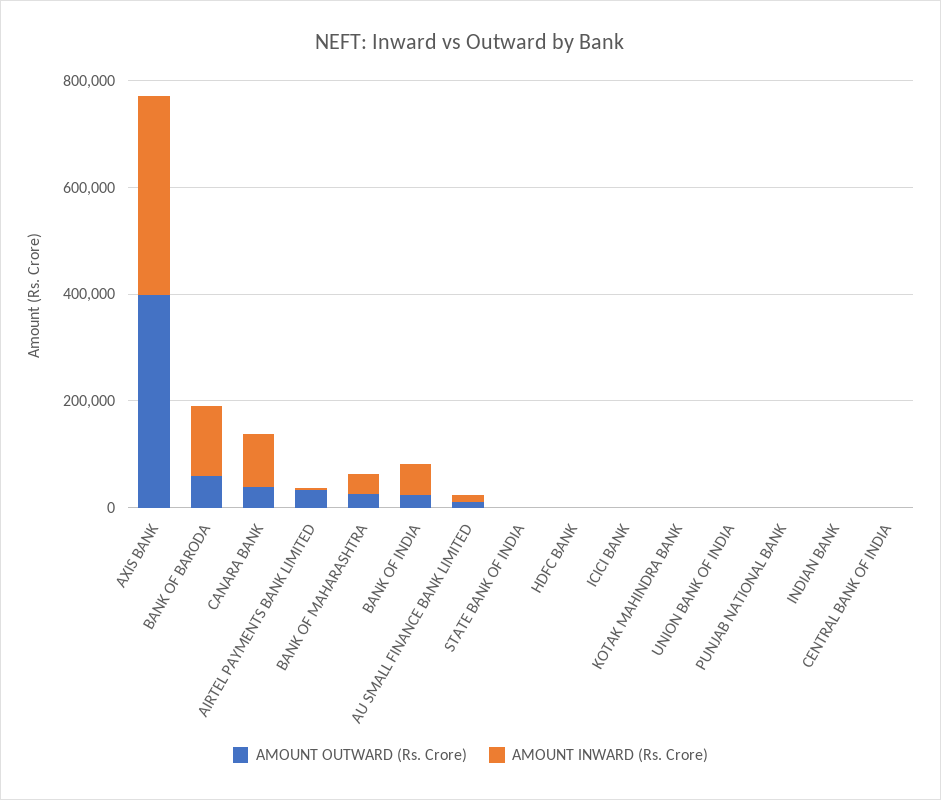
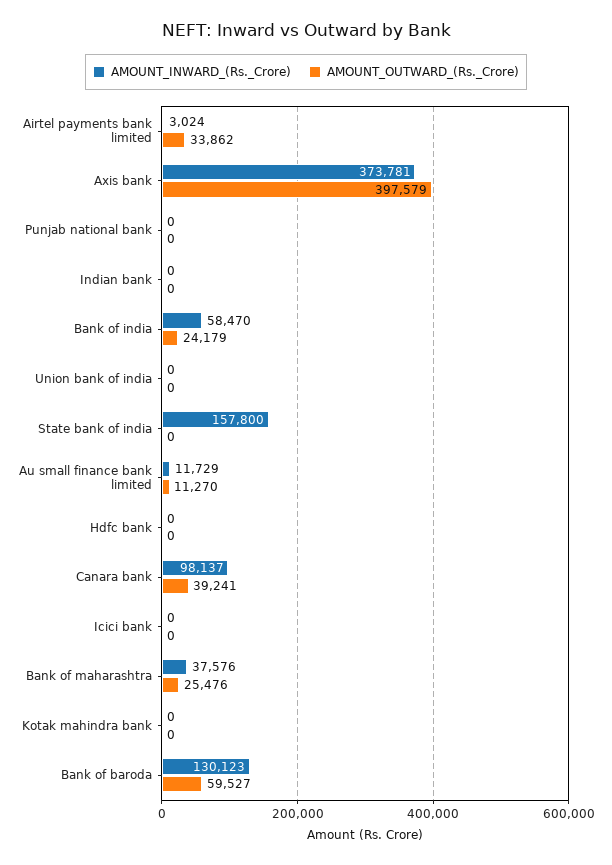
  {
    "AMOUNT OUTWARD (Rs. Crore)": {
      "AXIS BANK": 397579,
      "BANK OF BARODA": 59527,
      "CANARA BANK": 39241,
      "AIRTEL PAYMENTS BANK LIMITED": 33862,
      "BANK OF MAHARASHTRA": 25476,
      "BANK OF INDIA": 24179,
      "AU SMALL FINANCE BANK LIMITED": 11270,
      "STATE BANK OF INDIA": 0,
      "HDFC BANK": 0,
      "ICICI BANK": 0,
      "KOTAK MAHINDRA BANK": 0,
      "UNION BANK OF INDIA": 0,
      "PUNJAB NATIONAL BANK": 0,
-     "INDIAN BANK": 0,
+     "INDIAN BANK": 0
-     "CENTRAL BANK OF INDIA": 0
    },
    "AMOUNT INWARD (Rs. Crore)": {
      "AXIS BANK": 373781,
      "BANK OF BARODA": 130123,
      "CANARA BANK": 98137,
      "AIRTEL PAYMENTS BANK LIMITED": 3024,
      "BANK OF MAHARASHTRA": 37576,
      "BANK OF INDIA": 58470,
      "AU SMALL FINANCE BANK LIMITED": 11729,
-     "STATE BANK OF INDIA": 0,
+     "STATE BANK OF INDIA": 157800,
      "HDFC BANK": 0,
      "ICICI BANK": 0,
      "KOTAK MAHINDRA BANK": 0,
      "UNION BANK OF INDIA": 0,
      "PUNJAB NATIONAL BANK": 0,
-     "INDIAN BANK": 0,
+     "INDIAN BANK": 0
-     "CENTRAL BANK OF INDIA": 0
    }
  }

